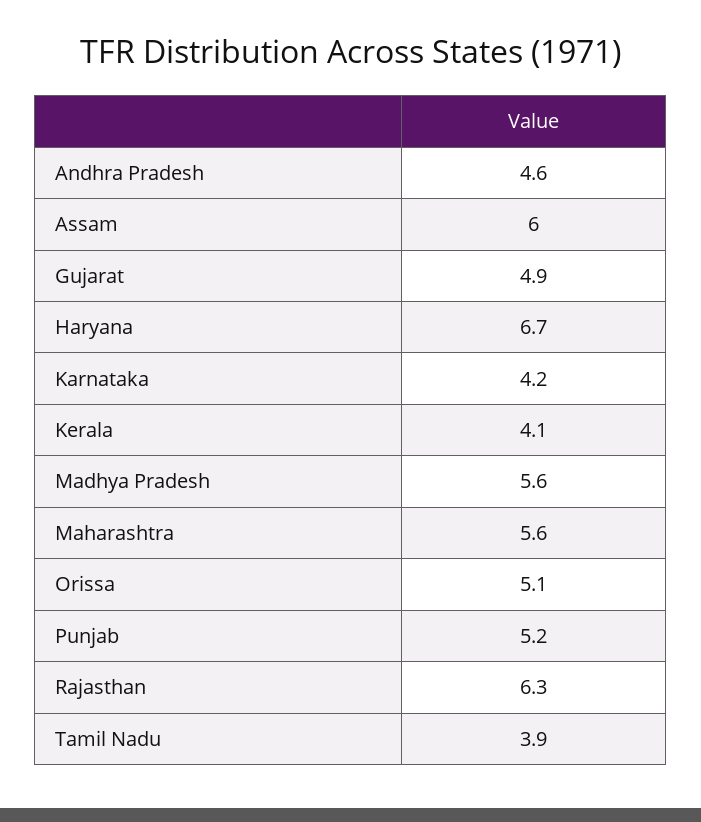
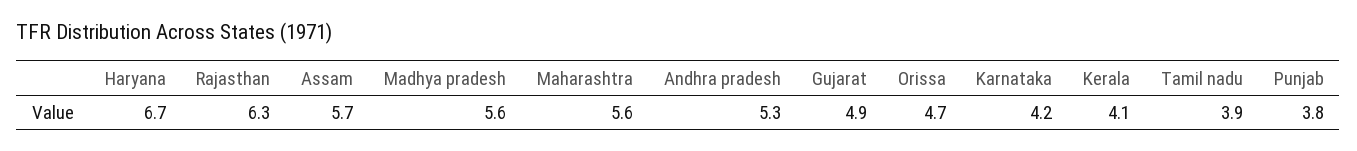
  {
-   "Andhra Pradesh": 4.6,
+   "Andhra Pradesh": 5.3,
-   "Assam": 6,
+   "Assam": 5.7,
    "Gujarat": 4.9,
    "Haryana": 6.7,
    "Karnataka": 4.2,
    "Kerala": 4.1,
    "Madhya Pradesh": 5.6,
    "Maharashtra": 5.6,
-   "Orissa": 5.1,
+   "Orissa": 4.7,
-   "Punjab": 5.2,
+   "Punjab": 3.8,
    "Rajasthan": 6.3,
    "Tamil Nadu": 3.9
  }

